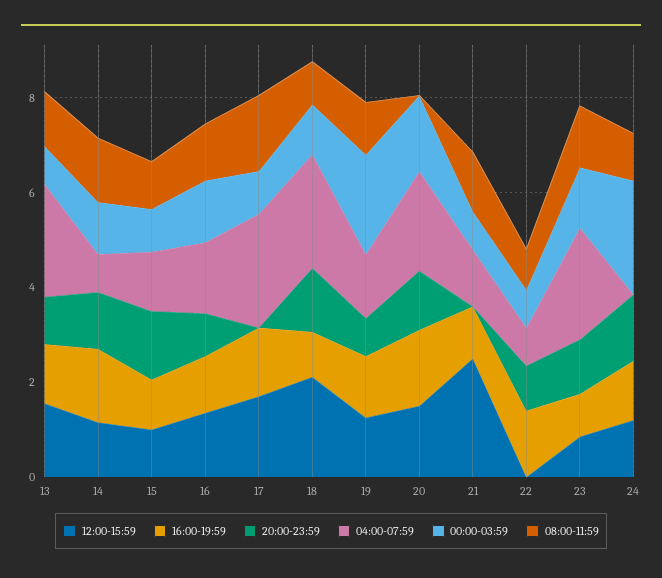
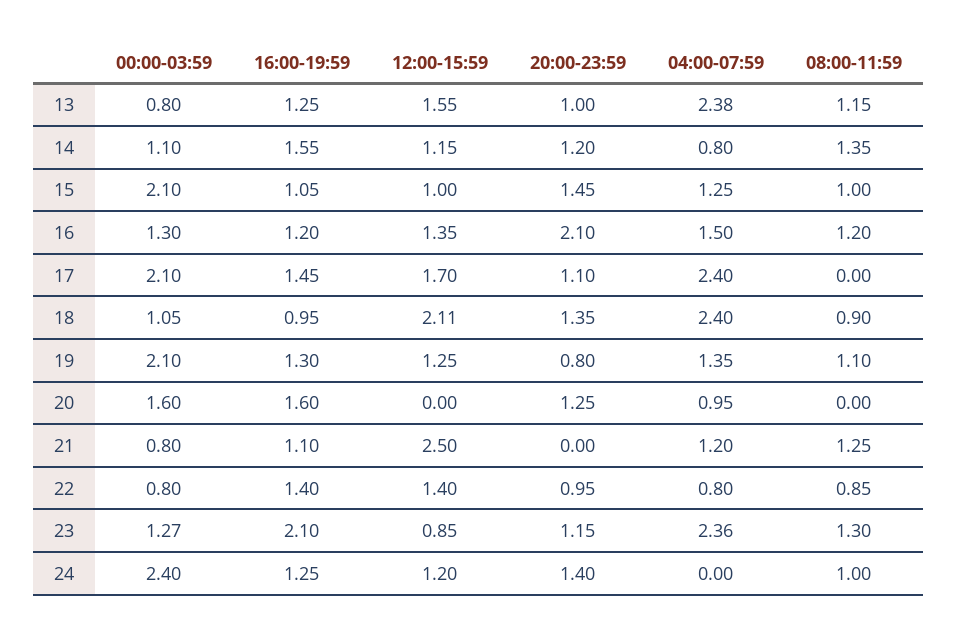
  {
    "12:00-15:59": {
      "13": 1.55,
      "14": 1.15,
      "15": 1,
      "16": 1.35,
      "17": 1.7,
      "18": 2.11,
      "19": 1.25,
-     "20": 1.5,
+     "20": 0,
      "21": 2.5,
-     "22": 0,
+     "22": 1.4,
      "23": 0.85,
      "24": 1.2
    },
    "16:00-19:59": {
      "13": 1.25,
      "14": 1.55,
      "15": 1.05,
      "16": 1.2,
      "17": 1.45,
      "18": 0.95,
      "19": 1.3,
      "20": 1.6,
      "21": 1.1,
      "22": 1.4,
-     "23": 1,
+     "23": 2.1,
      "24": 1.25
    },
    "20:00-23:59": {
      "13": 1,
      "14": 1.2,
      "15": 1.45,
-     "16": 1,
+     "16": 2.1,
-     "17": 0,
+     "17": 1.1,
      "18": 1.35,
      "19": 0.8,
      "20": 1.25,
      "21": 0,
      "22": 0.95,
      "23": 1.15,
      "24": 1.4
    },
    "04:00-07:59": {
      "13": 2.38,
      "14": 0.8,
      "15": 1.25,
      "16": 1.5,
      "17": 2.4,
      "18": 2.4,
      "19": 1.35,
-     "20": 2,
+     "20": 0.95,
      "21": 1.2,
      "22": 0.8,
      "23": 2.36,
      "24": 0
    },
    "00:00-03:59": {
      "13": 0.8,
      "14": 1.1,
-     "15": 1,
+     "15": 2.1,
      "16": 1.3,
-     "17": 1,
+     "17": 2.1,
      "18": 1.05,
      "19": 2.1,
      "20": 1.6,
      "21": 0.8,
      "22": 0.8,
      "23": 1.27,
      "24": 2.4
    },
    "08:00-11:59": {
      "13": 1.15,
      "14": 1.35,
      "15": 1,
      "16": 1.2,
-     "17": 1.5,
+     "17": 0,
      "18": 0.9,
      "19": 1.1,
      "20": 0,
      "21": 1.25,
      "22": 0.85,
      "23": 1.3,
      "24": 1
    }
  }

